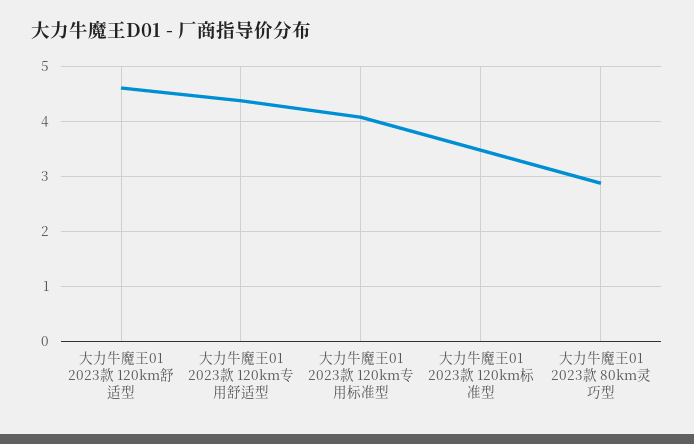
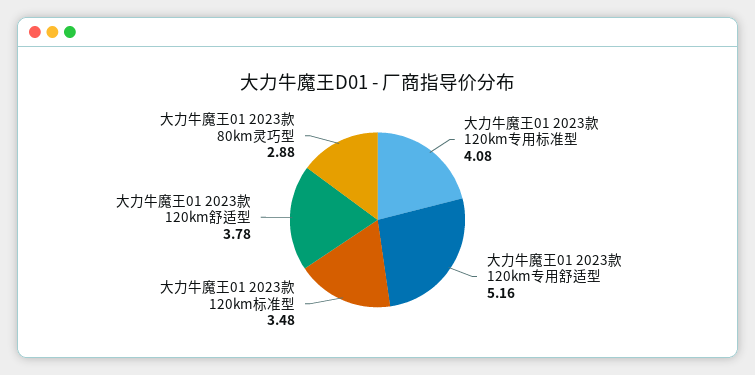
  {
-   "大力牛魔王01 2023款 120km舒适型": 4.6,
+   "大力牛魔王01 2023款 120km舒适型": 3.78,
-   "大力牛魔王01 2023款 120km专用舒适型": 4.4,
+   "大力牛魔王01 2023款 120km专用舒适型": 5.16,
    "大力牛魔王01 2023款 120km专用标准型": 4.08,
    "大力牛魔王01 2023款 120km标准型": 3.48,
    "大力牛魔王01 2023款 80km灵巧型": 2.88
  }

